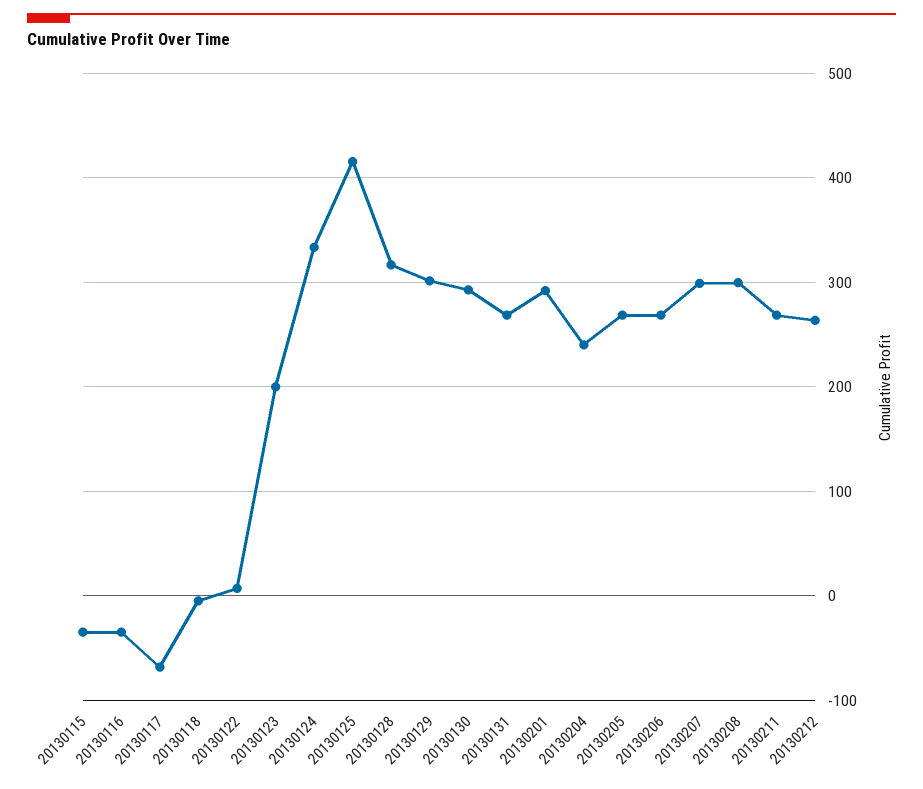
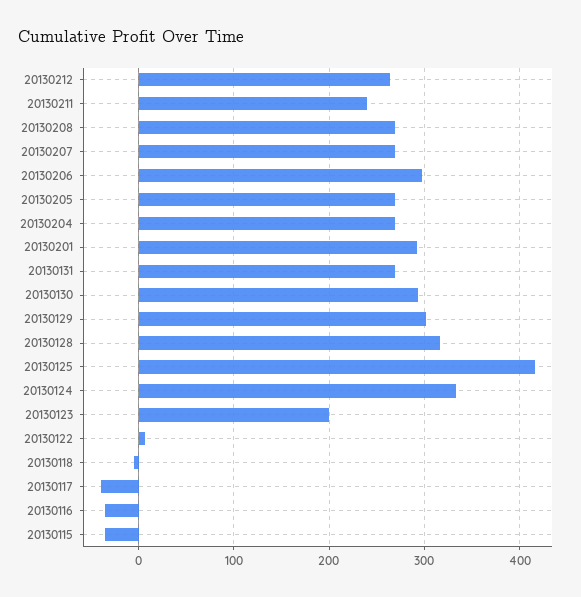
  {
    "20130115": -30,
    "20130116": -30,
-   "20130117": -70,
+   "20130117": -40,
    "20130118": 0,
    "20130122": 10,
    "20130123": 200,
    "20130124": 330,
    "20130125": 420,
    "20130128": 320,
    "20130129": 300,
    "20130130": 290,
    "20130131": 270,
    "20130201": 290,
-   "20130204": 240,
+   "20130204": 270,
    "20130205": 270,
-   "20130206": 270,
+   "20130206": 300,
-   "20130207": 300,
+   "20130207": 270,
-   "20130208": 300,
+   "20130208": 270,
-   "20130211": 270,
+   "20130211": 240,
    "20130212": 260
  }

